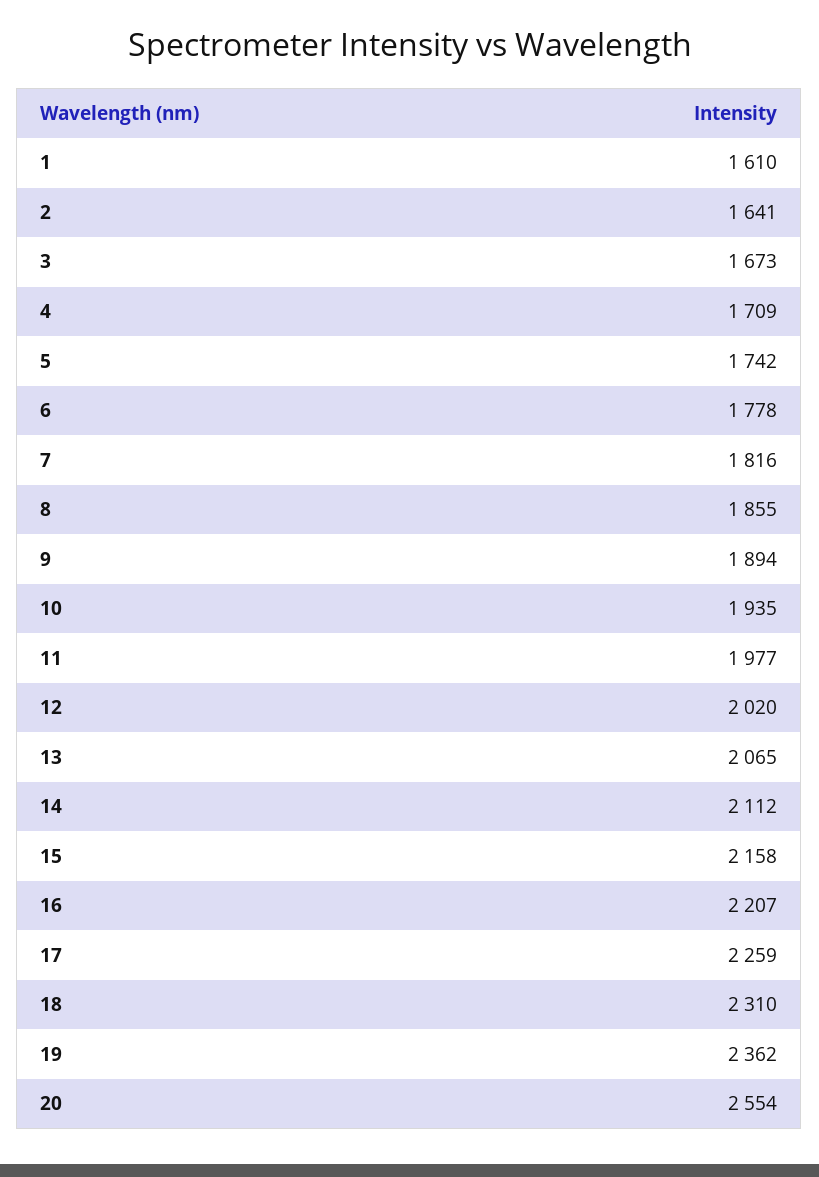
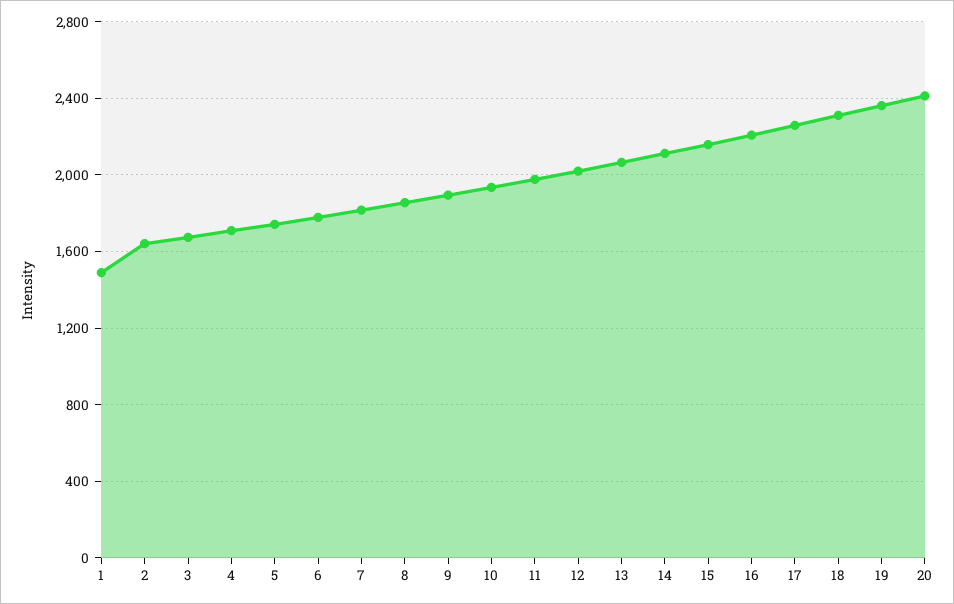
  {
-   "1": 1610,
+   "1": 1500,
    "2": 1641,
    "3": 1673,
    "4": 1709,
    "5": 1742,
    "6": 1778,
    "7": 1816,
    "8": 1855,
    "9": 1894,
    "10": 1935,
    "11": 1977,
    "12": 2020,
    "13": 2065,
    "14": 2112,
    "15": 2158,
    "16": 2207,
    "17": 2259,
    "18": 2310,
    "19": 2362,
-   "20": 2554
+   "20": 2400
  }

